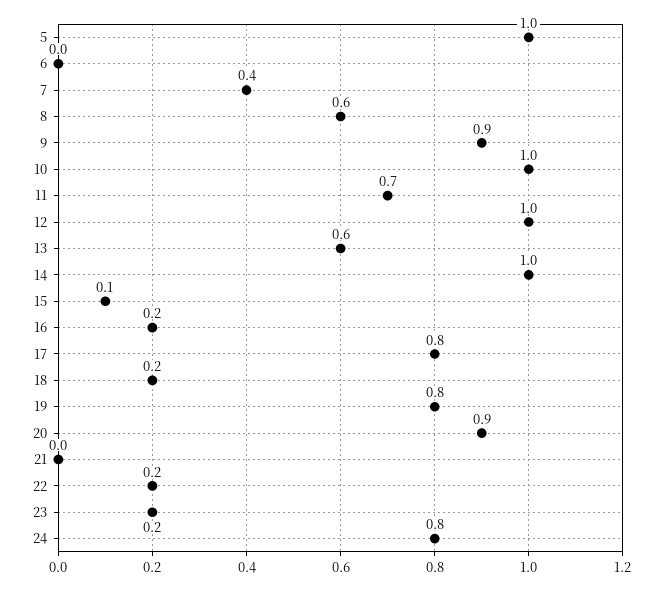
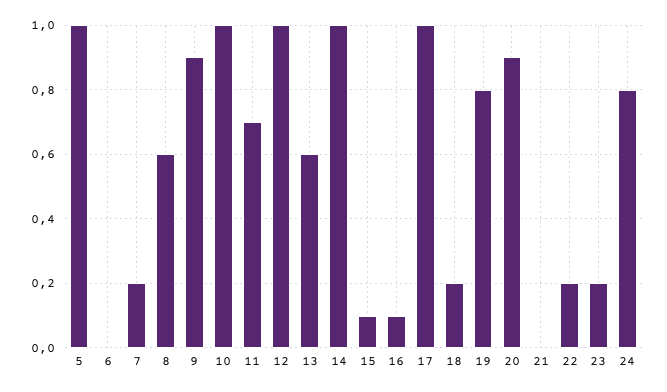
  {
    "5": 1,
    "6": 0,
-   "7": 0.4,
+   "7": 0.2,
    "8": 0.6,
    "9": 0.9,
    "10": 1,
    "11": 0.7,
    "12": 1,
    "13": 0.6,
    "14": 1,
    "15": 0.1,
-   "16": 0.2,
+   "16": 0.1,
-   "17": 0.8,
+   "17": 1,
    "18": 0.2,
    "19": 0.8,
    "20": 0.9,
    "21": 0,
    "22": 0.2,
    "23": 0.2,
    "24": 0.8
  }

